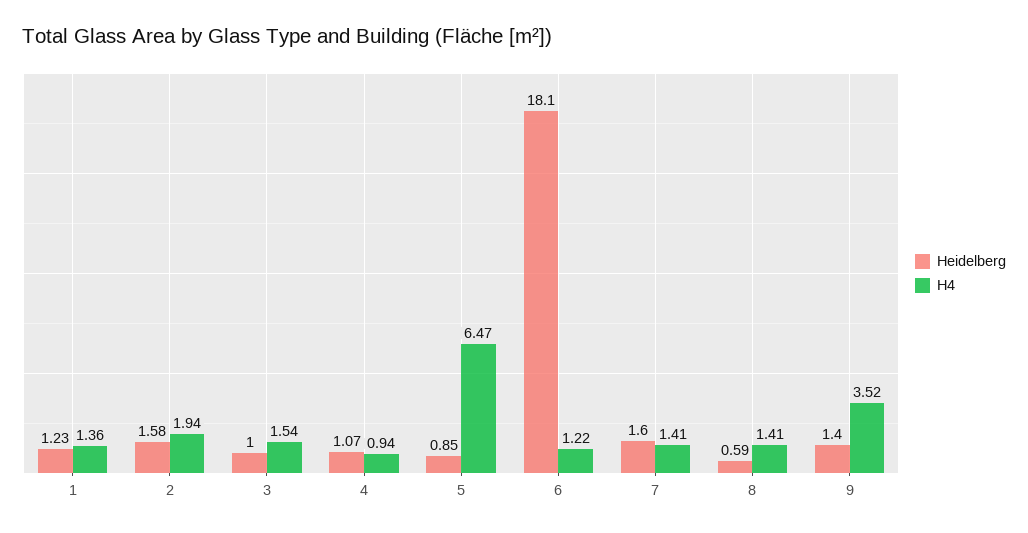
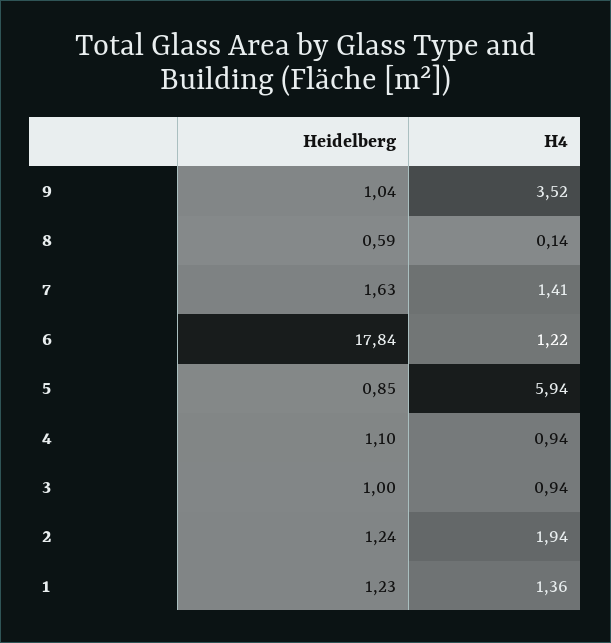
  {
    "Heidelberg": {
      "1": 1.23,
-     "2": 1.58,
+     "2": 1.24,
      "3": 1,
-     "4": 1.07,
+     "4": 1.1,
      "5": 0.85,
-     "6": 18.1,
+     "6": 17.84,
-     "7": 1.6,
+     "7": 1.63,
      "8": 0.59,
-     "9": 1.4
+     "9": 1.04
    },
    "H4": {
      "1": 1.36,
      "2": 1.94,
-     "3": 1.54,
+     "3": 0.94,
      "4": 0.94,
-     "5": 6.47,
+     "5": 5.94,
      "6": 1.22,
      "7": 1.41,
-     "8": 1.41,
+     "8": 0.14,
      "9": 3.52
    }
  }

